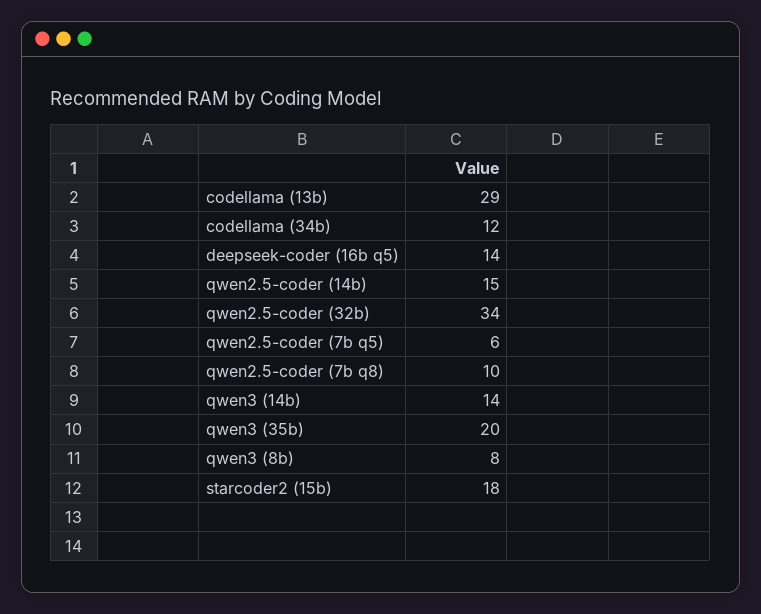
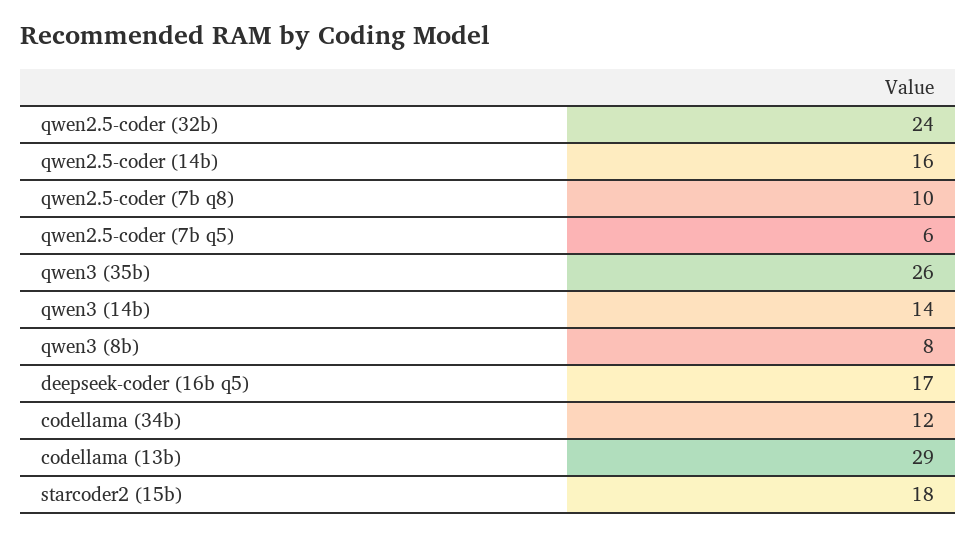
  {
    "codellama (13b)": 29,
    "codellama (34b)": 12,
-   "deepseek-coder (16b q5)": 14,
+   "deepseek-coder (16b q5)": 17,
-   "qwen2.5-coder (14b)": 15,
+   "qwen2.5-coder (14b)": 16,
-   "qwen2.5-coder (32b)": 34,
+   "qwen2.5-coder (32b)": 24,
    "qwen2.5-coder (7b q5)": 6,
    "qwen2.5-coder (7b q8)": 10,
    "qwen3 (14b)": 14,
-   "qwen3 (35b)": 20,
+   "qwen3 (35b)": 26,
    "qwen3 (8b)": 8,
    "starcoder2 (15b)": 18
  }

